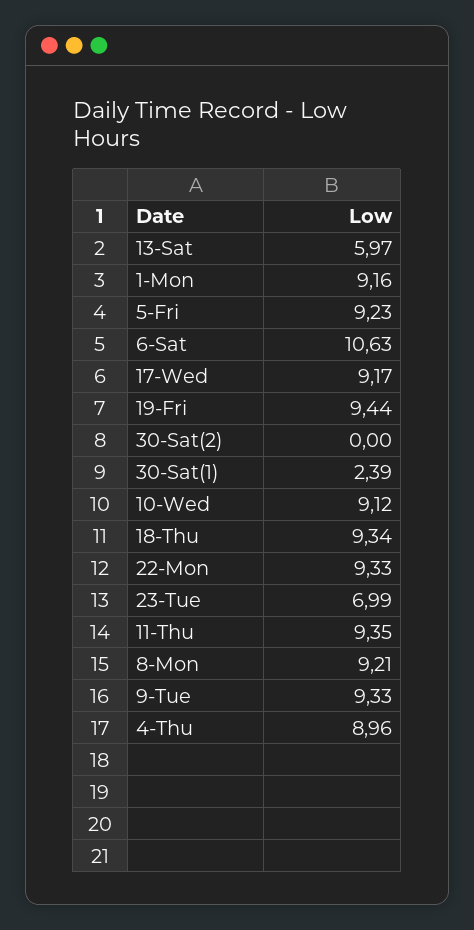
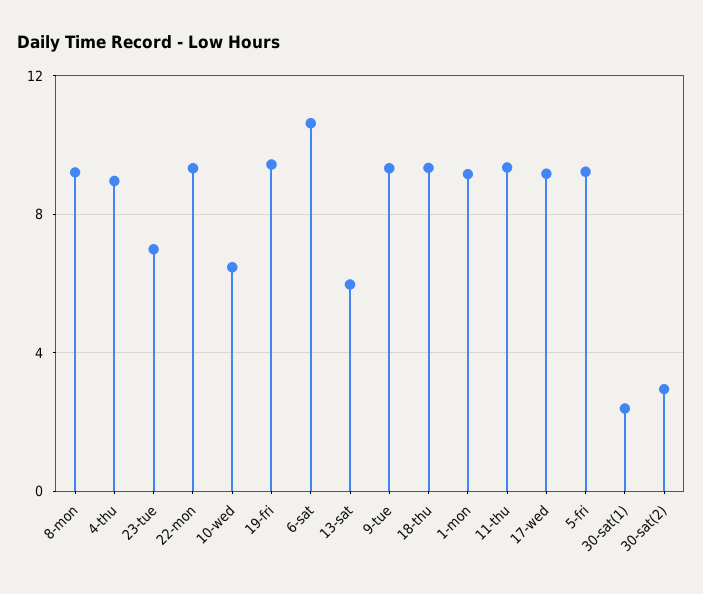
  {
    "13-Sat": 5.97,
    "1-Mon": 9.16,
    "5-Fri": 9.23,
    "6-Sat": 10.63,
    "17-Wed": 9.17,
    "19-Fri": 9.44,
-   "30-Sat(2)": 0,
+   "30-Sat(2)": 3,
    "30-Sat(1)": 2.39,
-   "10-Wed": 9.12,
+   "10-Wed": 6.5,
    "18-Thu": 9.34,
    "22-Mon": 9.33,
    "23-Tue": 6.99,
    "11-Thu": 9.35,
    "8-Mon": 9.21,
    "9-Tue": 9.33,
    "4-Thu": 8.96
  }

